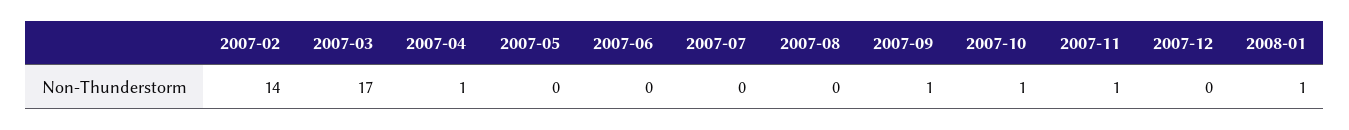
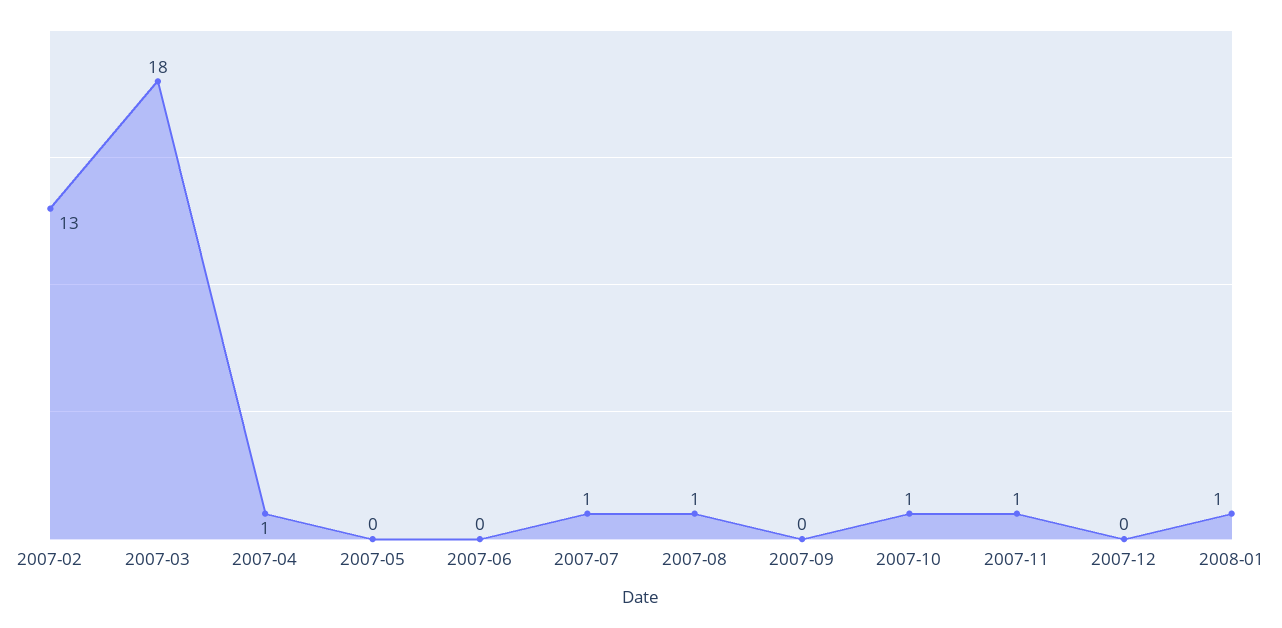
  {
-   "2007-02": 14,
+   "2007-02": 13,
-   "2007-03": 17,
+   "2007-03": 18,
    "2007-04": 1,
    "2007-05": 0,
    "2007-06": 0,
-   "2007-07": 0,
+   "2007-07": 1,
-   "2007-08": 0,
+   "2007-08": 1,
-   "2007-09": 1,
+   "2007-09": 0,
    "2007-10": 1,
    "2007-11": 1,
    "2007-12": 0,
    "2008-01": 1
  }

